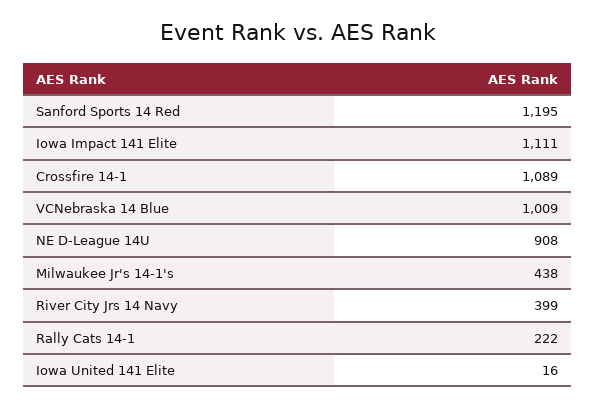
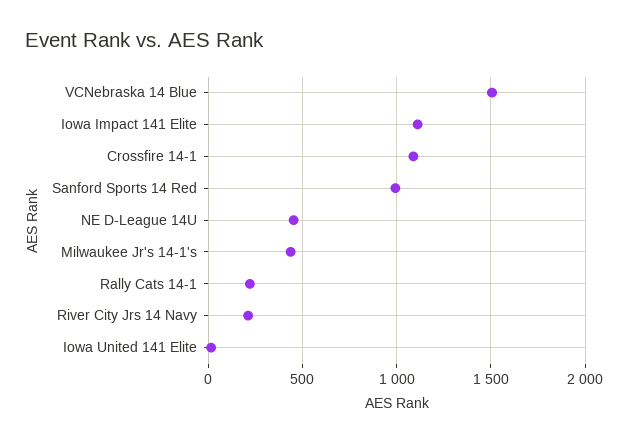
  {
-   "Sanford Sports 14 Red": 1195,
+   "Sanford Sports 14 Red": 1000,
    "Iowa Impact 141 Elite": 1111,
    "Crossfire 14-1": 1089,
-   "VCNebraska 14 Blue": 1009,
+   "VCNebraska 14 Blue": 1500,
-   "NE D-League 14U": 908,
+   "NE D-League 14U": 450,
    "Milwaukee Jr's 14-1's": 438,
-   "River City Jrs 14 Navy": 399,
+   "River City Jrs 14 Navy": 200,
    "Rally Cats 14-1": 222,
    "Iowa United 141 Elite": 16
  }

